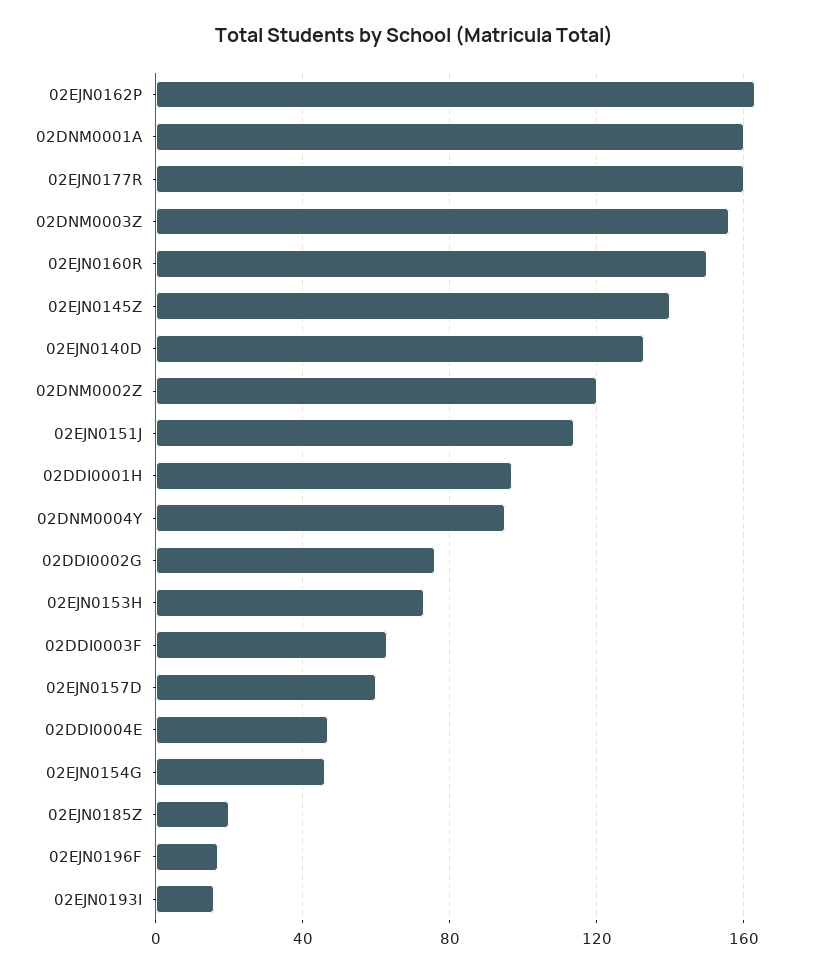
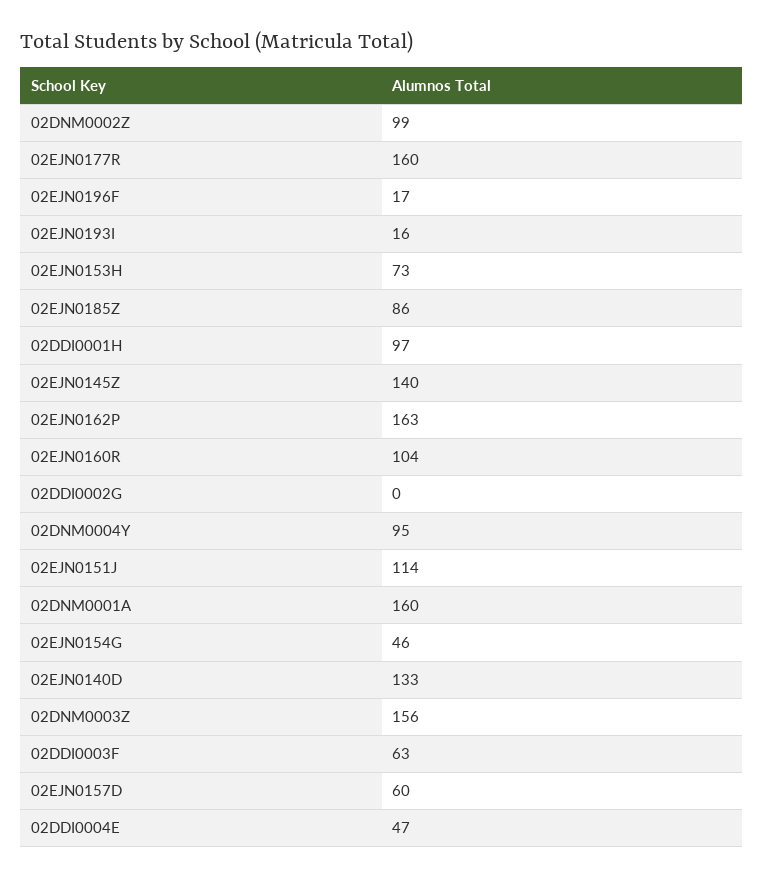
  {
    "02EJN0162P": 163,
    "02DNM0001A": 160,
    "02EJN0177R": 160,
    "02DNM0003Z": 156,
-   "02EJN0160R": 150,
+   "02EJN0160R": 104,
    "02EJN0145Z": 140,
    "02EJN0140D": 133,
-   "02DNM0002Z": 120,
+   "02DNM0002Z": 99,
    "02EJN0151J": 114,
    "02DDI0001H": 97,
    "02DNM0004Y": 95,
-   "02DDI0002G": 75,
+   "02DDI0002G": 0,
    "02EJN0153H": 73,
    "02DDI0003F": 63,
    "02EJN0157D": 60,
    "02DDI0004E": 47,
    "02EJN0154G": 46,
-   "02EJN0185Z": 20,
+   "02EJN0185Z": 86,
    "02EJN0196F": 17,
    "02EJN0193I": 16
  }

